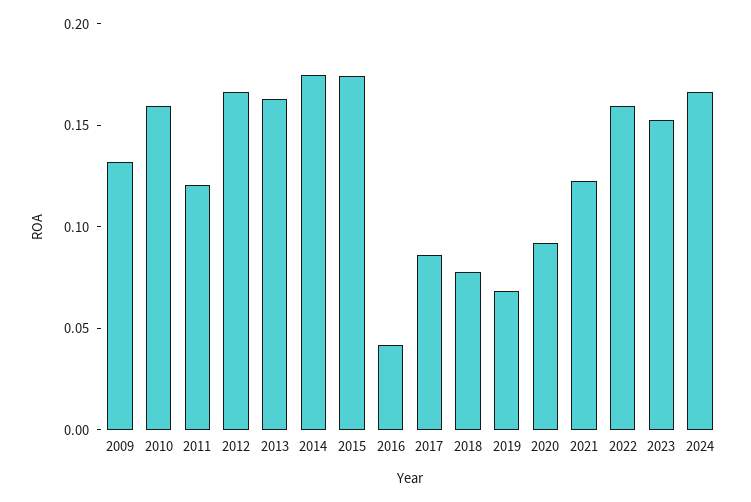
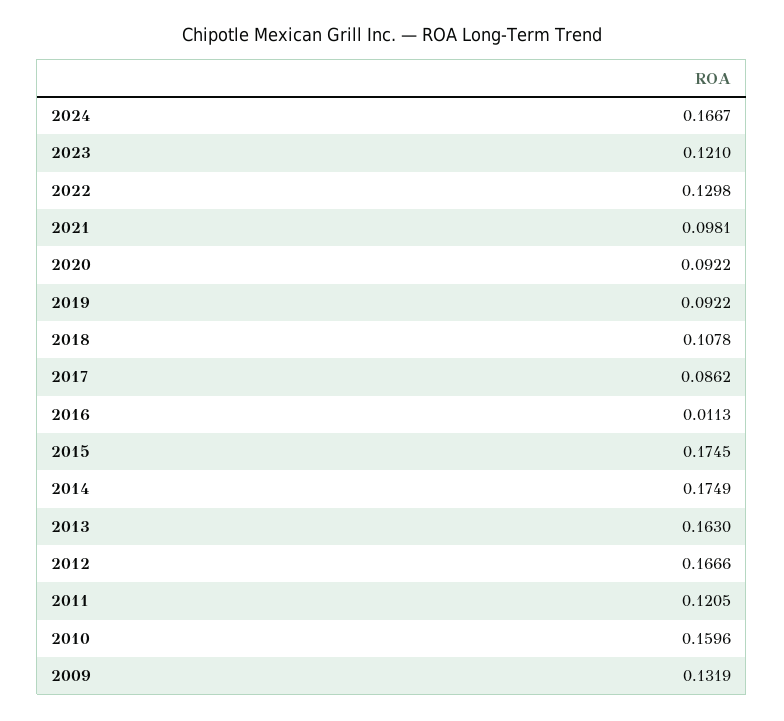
  {
    "2009": 0.1319,
    "2010": 0.1596,
    "2011": 0.1205,
    "2012": 0.1666,
    "2013": 0.163,
    "2014": 0.1749,
    "2015": 0.1745,
-   "2016": 0.04,
+   "2016": 0.0113,
    "2017": 0.0862,
-   "2018": 0.08,
+   "2018": 0.1078,
-   "2019": 0.07,
+   "2019": 0.0922,
    "2020": 0.0922,
-   "2021": 0.12,
+   "2021": 0.0981,
-   "2022": 0.16,
+   "2022": 0.1298,
-   "2023": 0.15,
+   "2023": 0.121,
    "2024": 0.1667
  }

